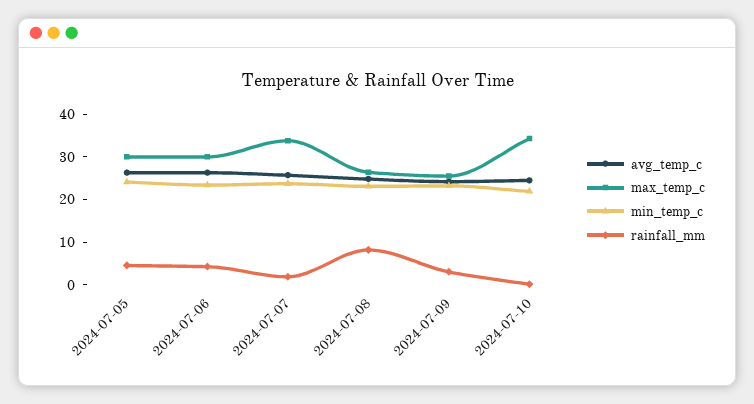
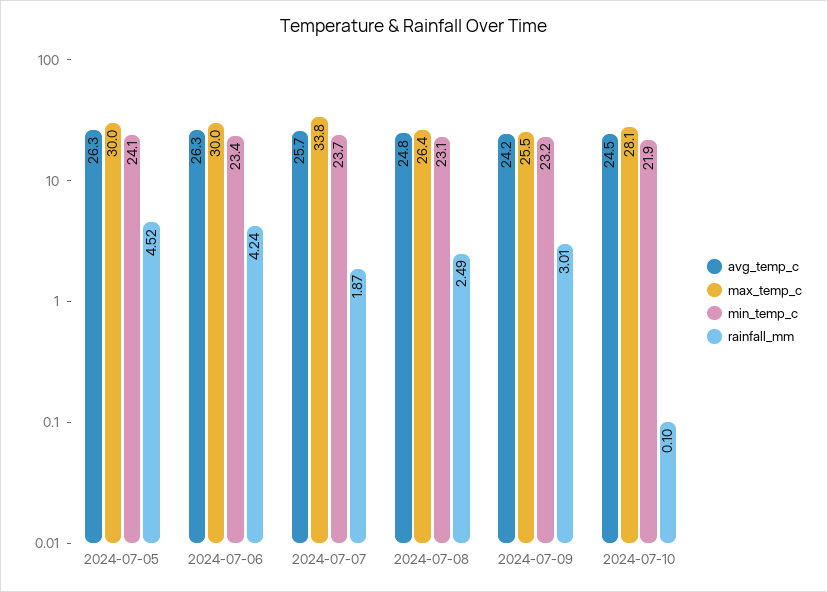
  {
    "avg_temp_c": {
      "2024-07-05": 26.3,
      "2024-07-06": 26.3,
      "2024-07-07": 25.7,
      "2024-07-08": 24.8,
      "2024-07-09": 24.2,
      "2024-07-10": 24.5
    },
    "max_temp_c": {
      "2024-07-05": 30,
      "2024-07-06": 30,
      "2024-07-07": 33.8,
      "2024-07-08": 26.4,
      "2024-07-09": 25.5,
-     "2024-07-10": 34
+     "2024-07-10": 28.1
    },
    "min_temp_c": {
      "2024-07-05": 24.1,
      "2024-07-06": 23.4,
      "2024-07-07": 23.7,
      "2024-07-08": 23.1,
      "2024-07-09": 23.2,
      "2024-07-10": 21.9
    },
    "rainfall_mm": {
      "2024-07-05": 4.52,
      "2024-07-06": 4.24,
      "2024-07-07": 1.87,
-     "2024-07-08": 8,
+     "2024-07-08": 2.49,
      "2024-07-09": 3.01,
      "2024-07-10": 0.1
    }
  }

